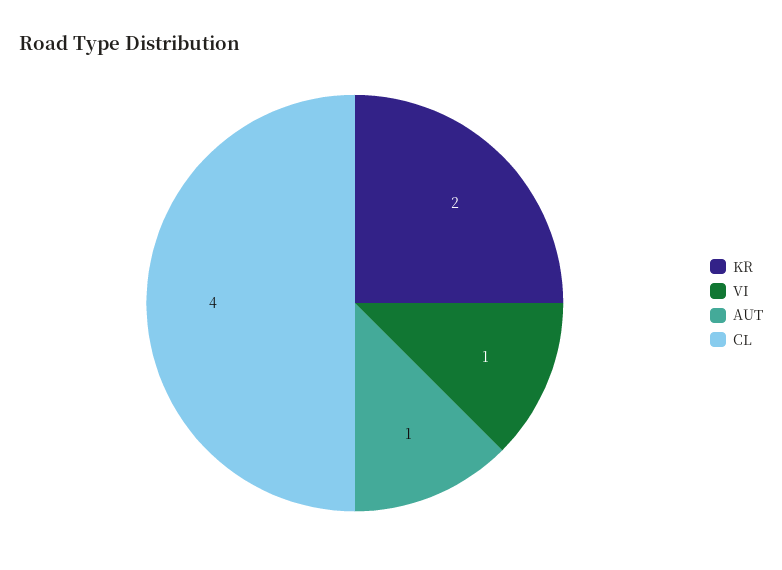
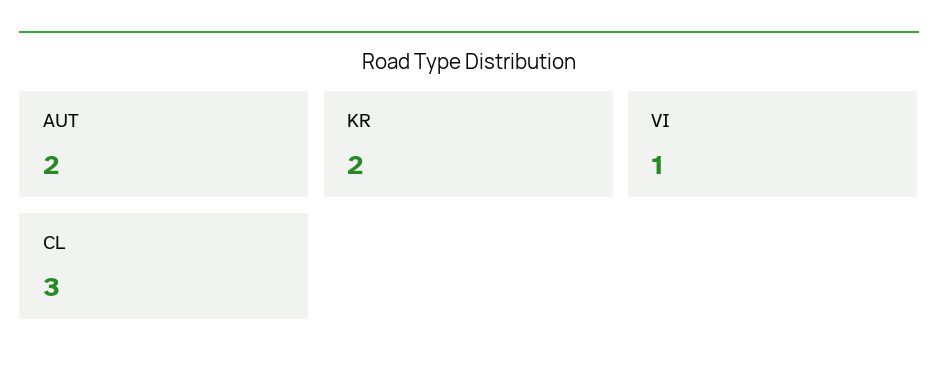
  {
    "KR": 2,
    "VI": 1,
-   "AUT": 1,
+   "AUT": 2,
-   "CL": 4
+   "CL": 3
  }

